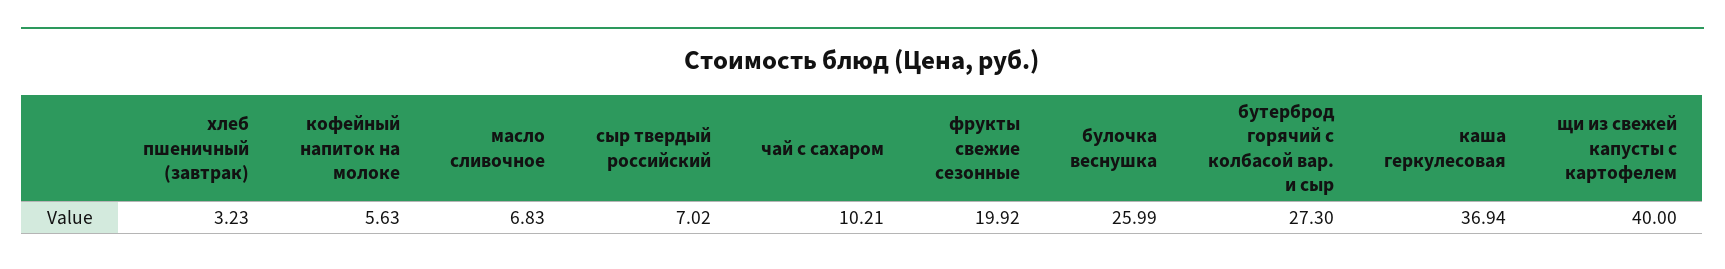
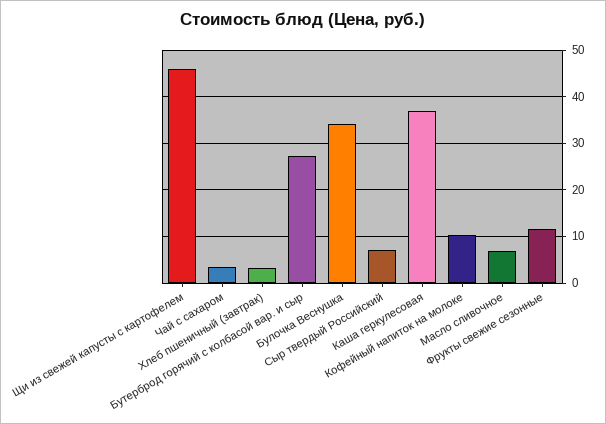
  {
    "хлеб пшеничный (завтрак)": 3.23,
-   "кофейный напиток на молоке": 5.63,
+   "кофейный напиток на молоке": 10,
    "масло сливочное": 6.83,
    "сыр твердый российский": 7.02,
-   "чай с сахаром": 10.21,
+   "чай с сахаром": 4,
-   "фрукты свежие сезонные": 19.92,
+   "фрукты свежие сезонные": 12,
-   "булочка веснушка": 25.99,
+   "булочка веснушка": 34,
    "бутерброд горячий с колбасой вар. и сыр": 27.3,
    "каша геркулесовая": 36.94,
-   "щи из свежей капусты с картофелем": 40
+   "щи из свежей капусты с картофелем": 46
  }

